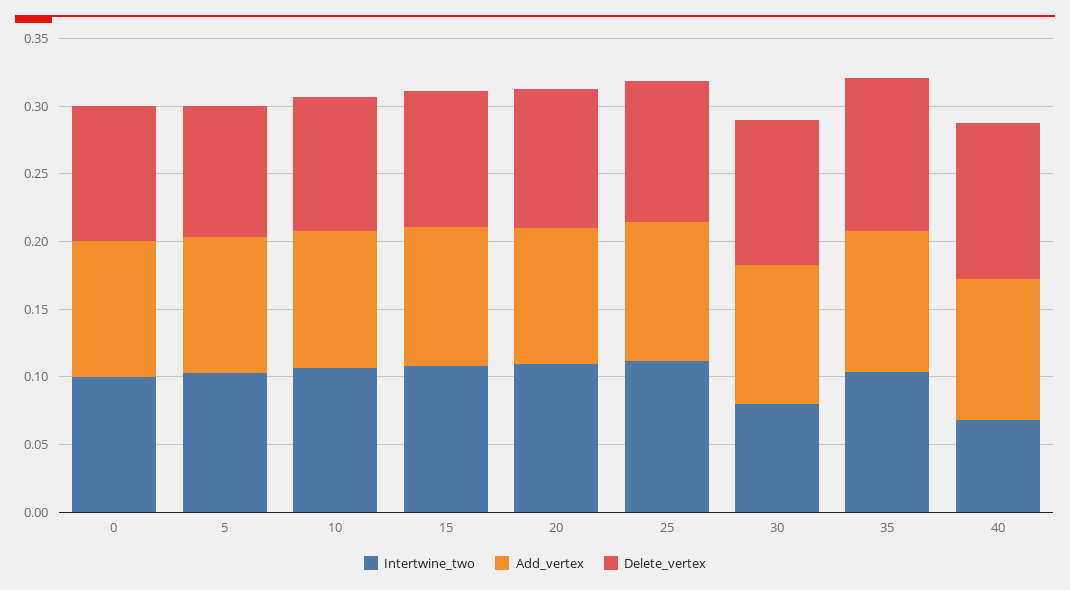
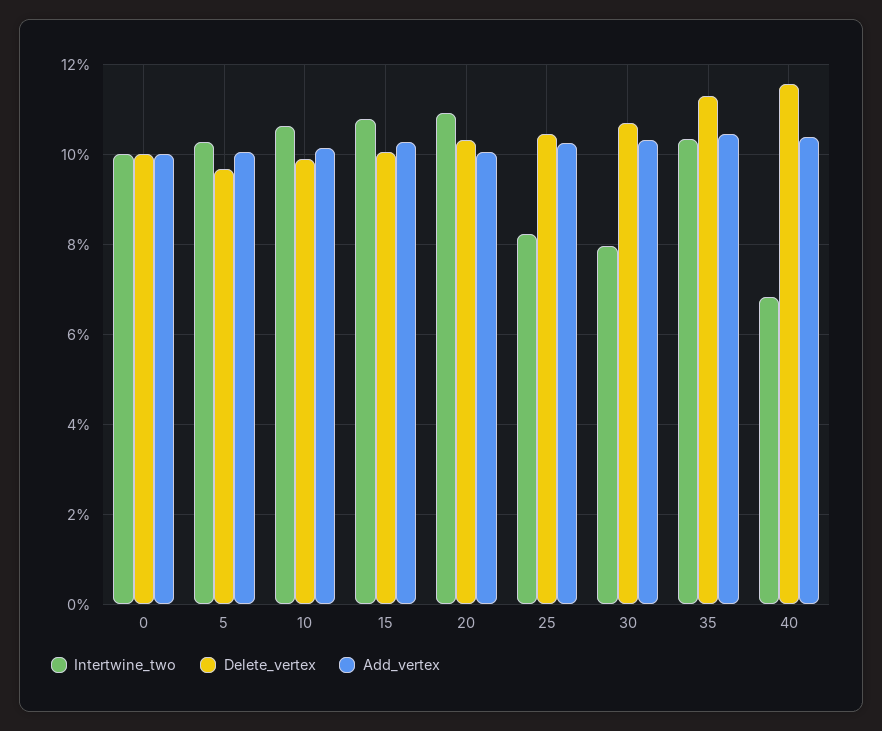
  {
    "Intertwine_two": {
      "0": 0.1,
      "5": 0.102,
      "10": 0.106,
      "15": 0.108,
      "20": 0.11,
-     "25": 0.11,
+     "25": 0.082,
      "30": 0.08,
      "35": 0.104,
      "40": 0.068
    },
    "Add_vertex": {
      "0": 0.1,
      "5": 0.1,
      "10": 0.102,
      "15": 0.102,
      "20": 0.1,
      "25": 0.102,
      "30": 0.104,
      "35": 0.104,
      "40": 0.104
    },
    "Delete_vertex": {
      "0": 0.1,
      "5": 0.096,
      "10": 0.1,
      "15": 0.1,
      "20": 0.104,
      "25": 0.104,
      "30": 0.108,
      "35": 0.112,
      "40": 0.116
    }
  }

